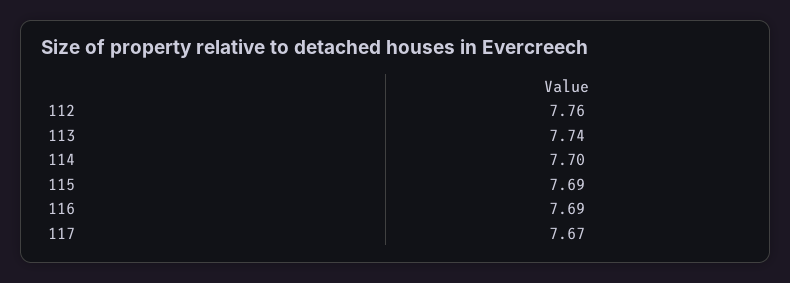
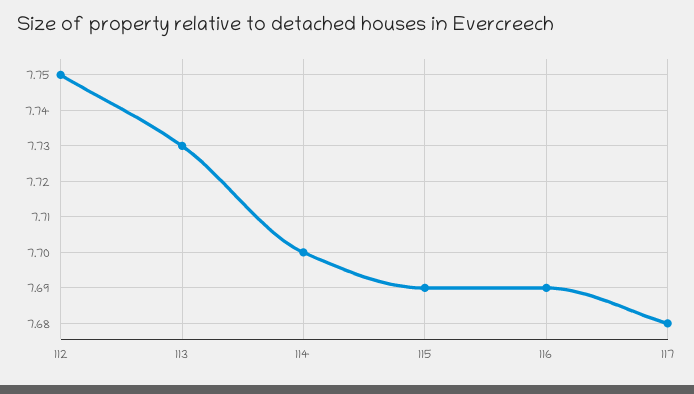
  {
-   "112": 7.76,
+   "112": 7.75,
-   "113": 7.74,
+   "113": 7.73,
    "114": 7.7,
    "115": 7.69,
    "116": 7.69,
-   "117": 7.67
+   "117": 7.68
  }

